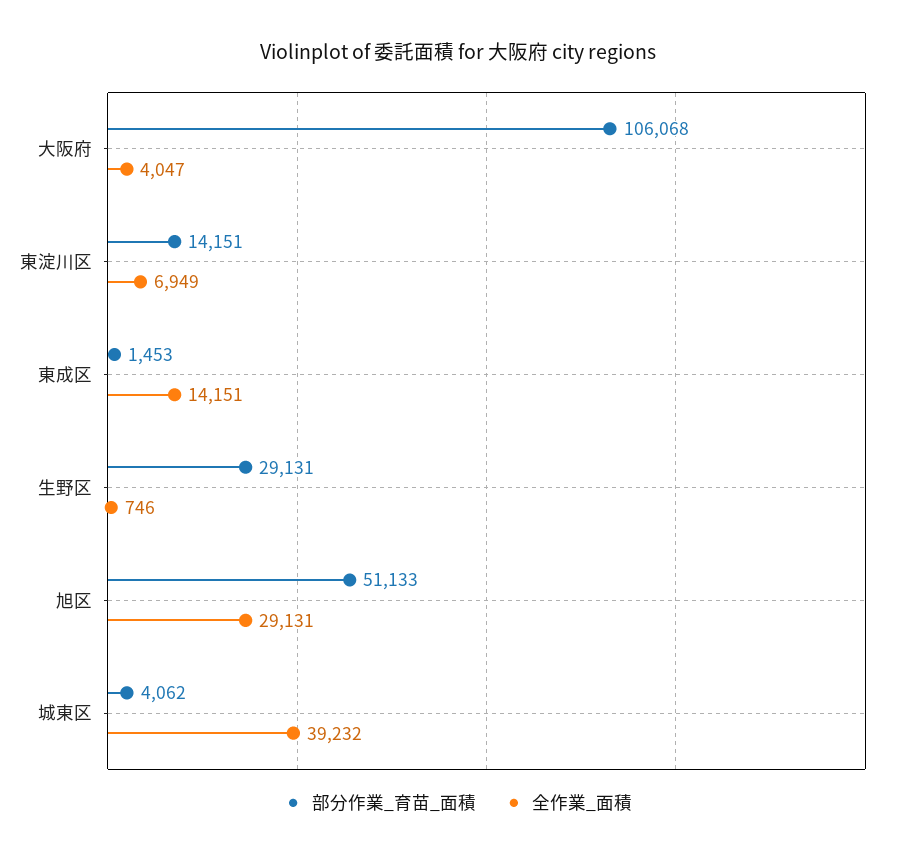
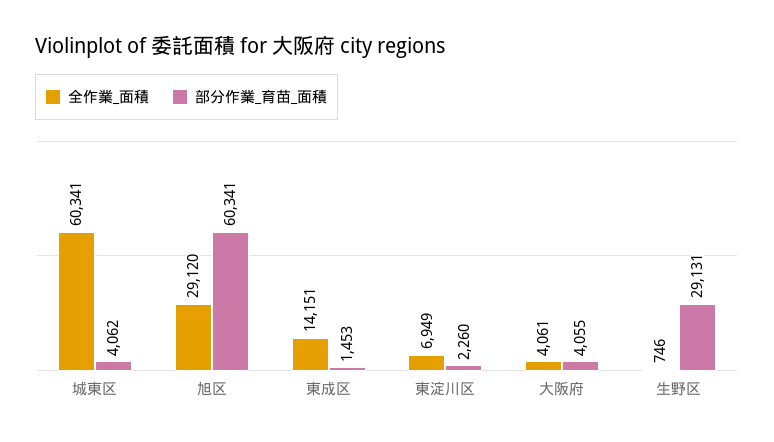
  {
    "部分作業_育苗_面積": {
-     "大阪府": 106068,
+     "大阪府": 4055,
-     "東淀川区": 14151,
+     "東淀川区": 2260,
      "東成区": 1453,
      "生野区": 29131,
-     "旭区": 51133,
+     "旭区": 60341,
      "城東区": 4062
    },
    "全作業_面積": {
-     "大阪府": 4047,
+     "大阪府": 4061,
      "東淀川区": 6949,
      "東成区": 14151,
      "生野区": 746,
-     "旭区": 29131,
+     "旭区": 29120,
-     "城東区": 39232
+     "城東区": 60341
    }
  }

